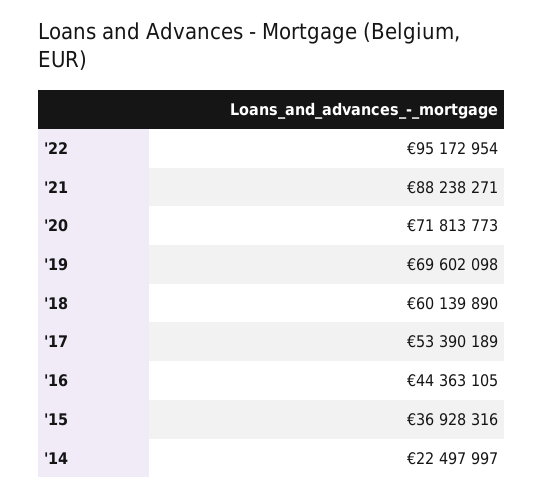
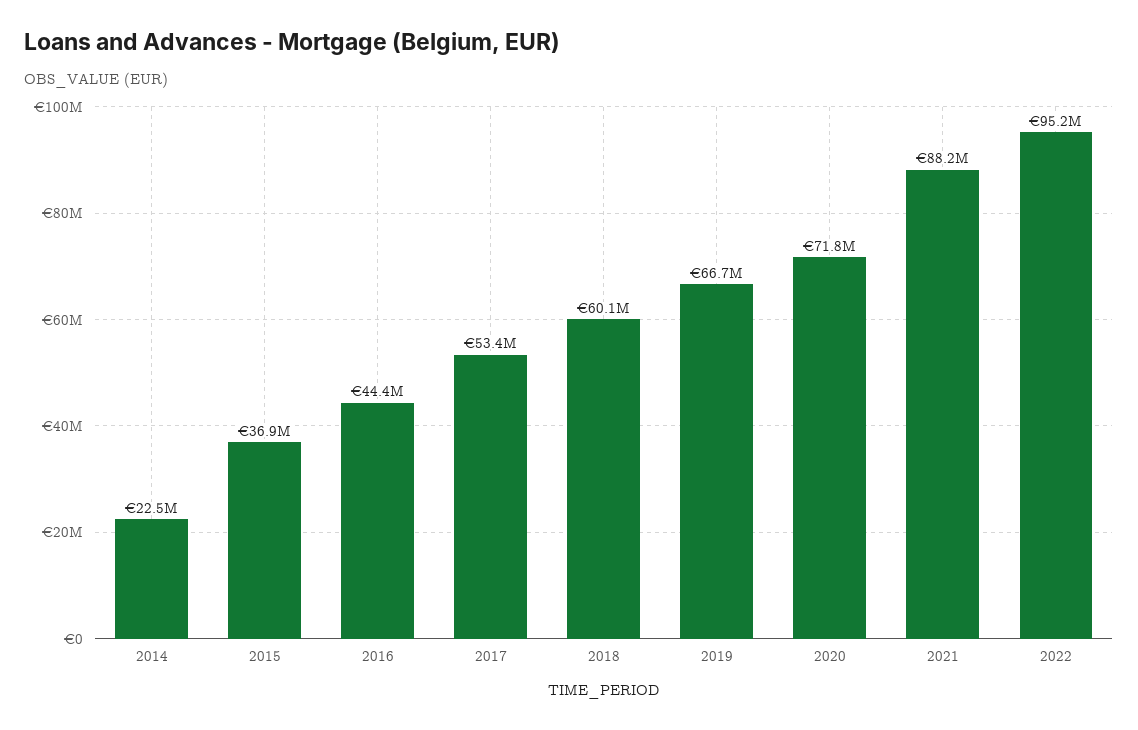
  {
    "'22": 95172954,
    "'21": 88238271,
    "'20": 71813773,
-   "'19": 69602098,
+   "'19": 66700000,
    "'18": 60139890,
    "'17": 53390189,
    "'16": 44363105,
    "'15": 36928316,
    "'14": 22497997
  }

